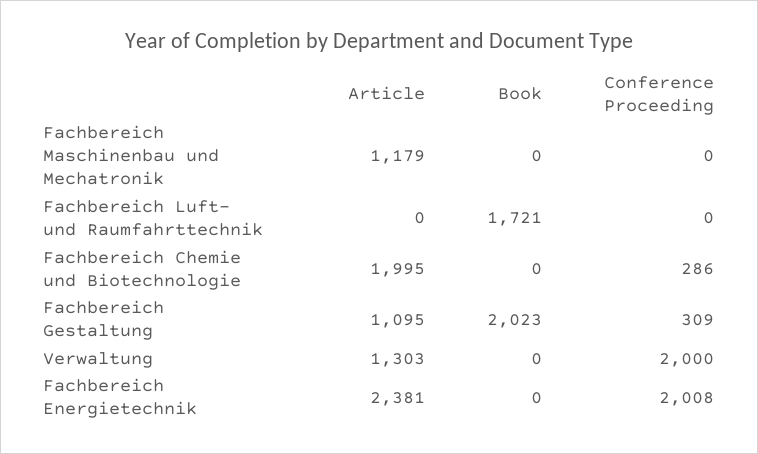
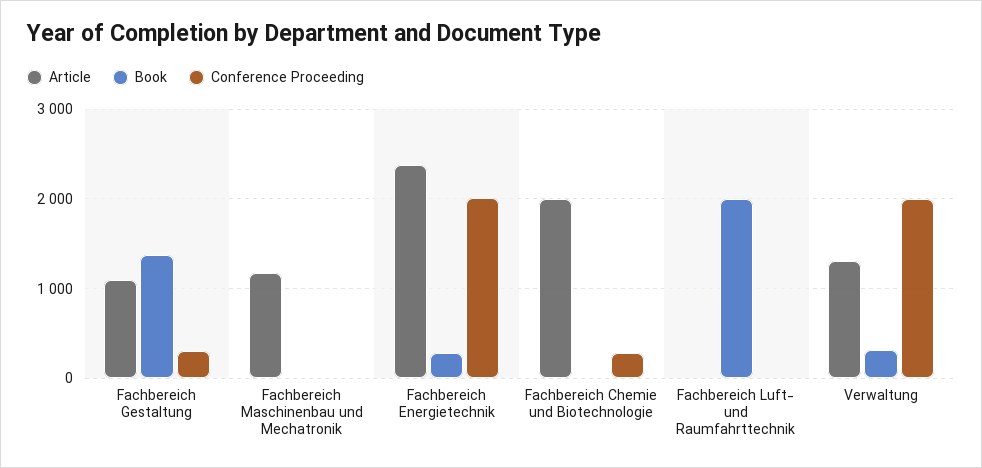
  {
    "Article": {
      "Fachbereich Maschinenbau und Mechatronik": 1179,
      "Fachbereich Luft- und Raumfahrttechnik": 0,
      "Fachbereich Chemie und Biotechnologie": 1995,
      "Fachbereich Gestaltung": 1095,
      "Verwaltung": 1303,
      "Fachbereich Energietechnik": 2381
    },
    "Book": {
      "Fachbereich Maschinenbau und Mechatronik": 0,
-     "Fachbereich Luft- und Raumfahrttechnik": 1721,
+     "Fachbereich Luft- und Raumfahrttechnik": 2000,
      "Fachbereich Chemie und Biotechnologie": 0,
-     "Fachbereich Gestaltung": 2023,
+     "Fachbereich Gestaltung": 1400,
-     "Verwaltung": 0,
+     "Verwaltung": 300,
-     "Fachbereich Energietechnik": 0
+     "Fachbereich Energietechnik": 300
    },
    "Conference Proceeding": {
      "Fachbereich Maschinenbau und Mechatronik": 0,
      "Fachbereich Luft- und Raumfahrttechnik": 0,
      "Fachbereich Chemie und Biotechnologie": 286,
      "Fachbereich Gestaltung": 309,
      "Verwaltung": 2000,
      "Fachbereich Energietechnik": 2008
    }
  }

